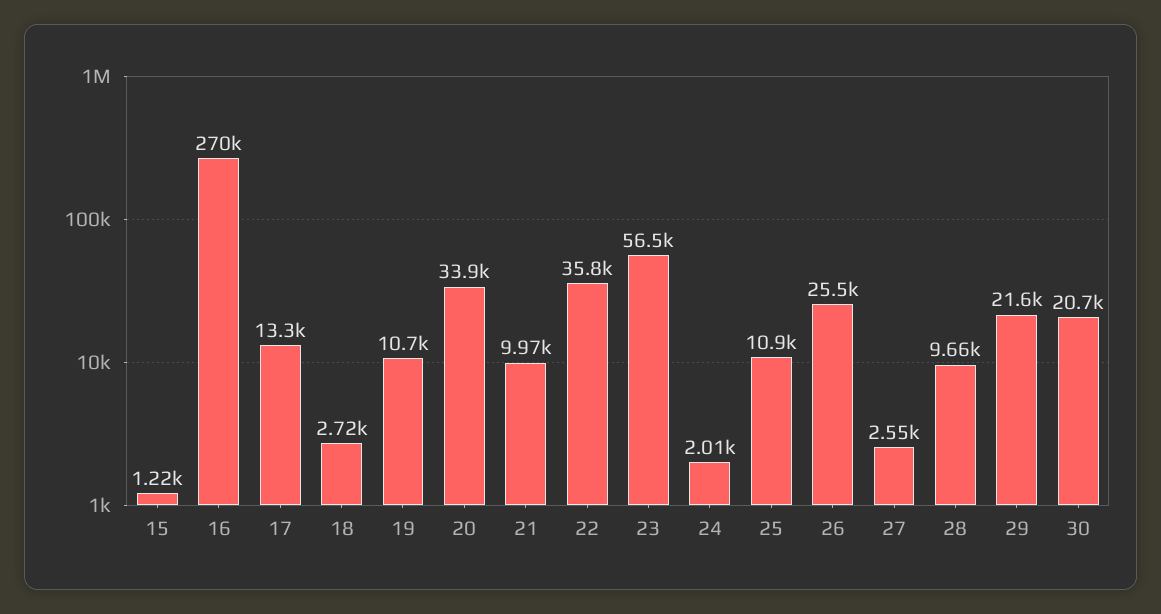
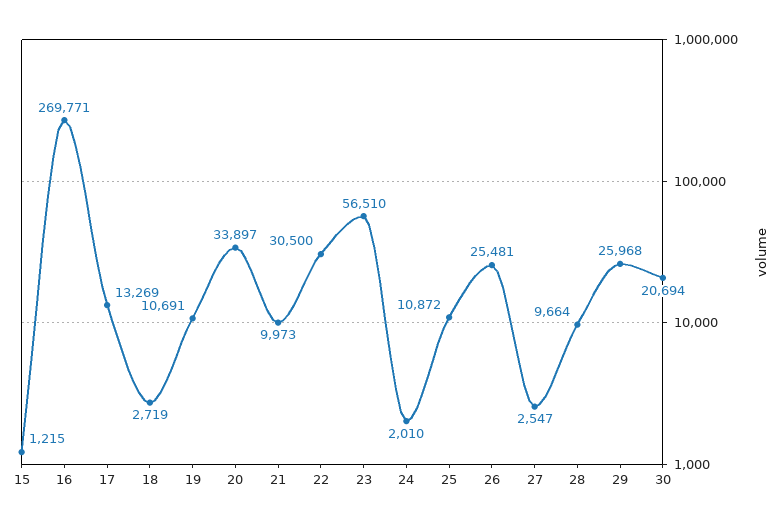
  {
    "15": 1215,
    "16": 269771,
    "17": 13269,
    "18": 2719,
    "19": 10691,
    "20": 33897,
    "21": 9973,
-   "22": 35800,
+   "22": 30500,
    "23": 56510,
    "24": 2010,
    "25": 10872,
    "26": 25481,
    "27": 2547,
    "28": 9664,
-   "29": 21600,
+   "29": 25968,
    "30": 20694
  }

